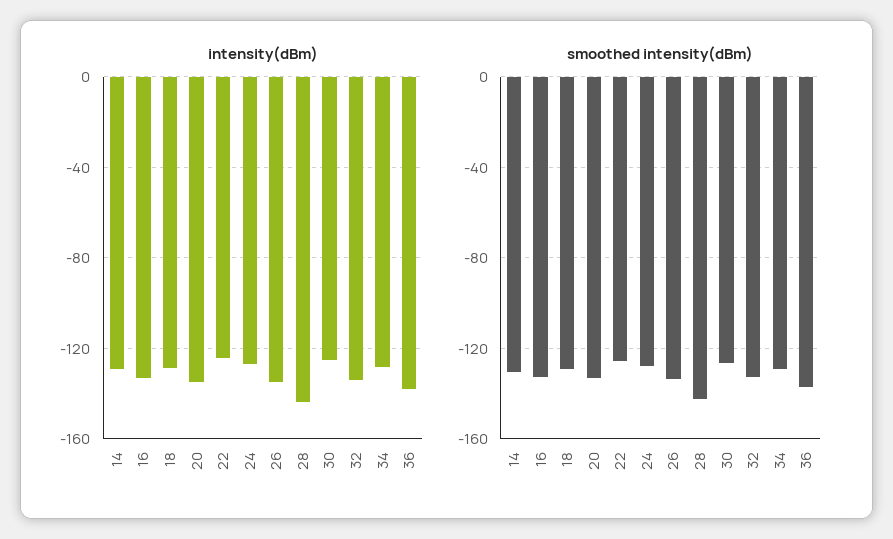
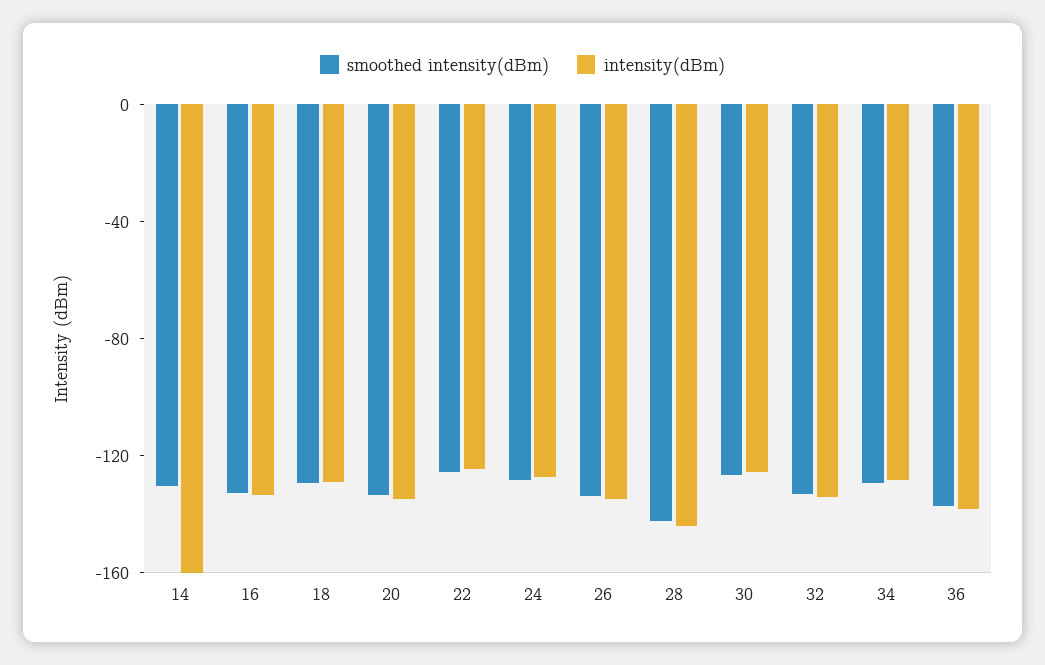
  {
    "intensity(dBm)": {
-     "14": -130,
+     "14": -160,
      "16": -135,
      "18": -130,
      "20": -135,
      "22": -125,
      "24": -125,
      "26": -135,
      "28": -145,
      "30": -125,
      "32": -135,
      "34": -130,
      "36": -140
    },
    "smoothed intensity(dBm)": {
      "14": -130,
      "16": -135,
      "18": -130,
      "20": -135,
      "22": -125,
      "24": -130,
      "26": -135,
      "28": -140,
      "30": -125,
      "32": -135,
      "34": -130,
      "36": -135
    }
  }

